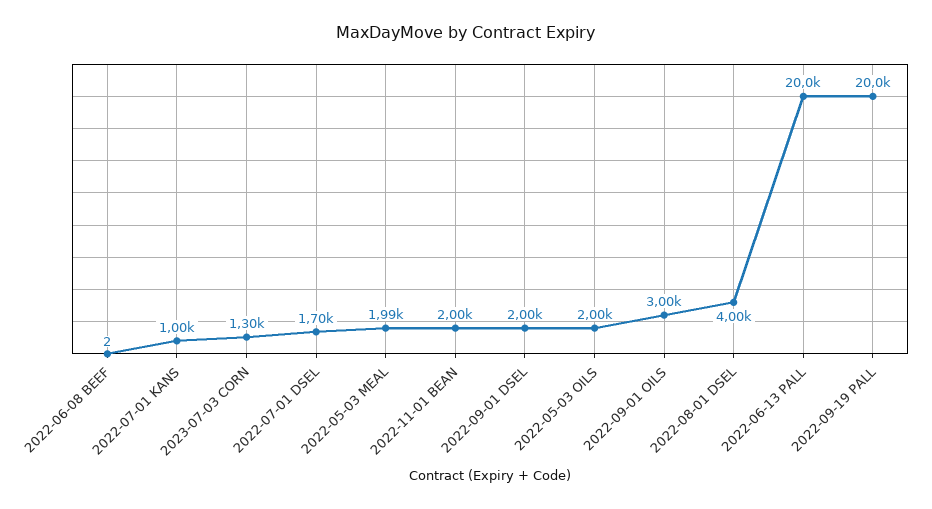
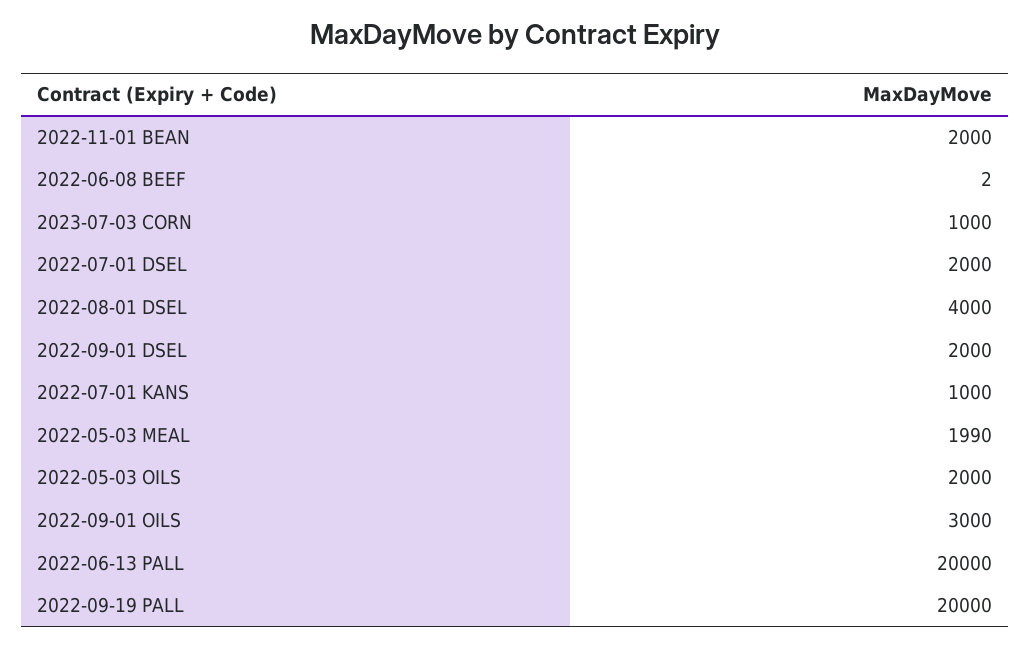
  {
    "2022-06-08 BEEF": 2,
    "2022-07-01 KANS": 1000,
-   "2023-07-03 CORN": 1300,
+   "2023-07-03 CORN": 1000,
-   "2022-07-01 DSEL": 1700,
+   "2022-07-01 DSEL": 2000,
    "2022-05-03 MEAL": 1990,
    "2022-11-01 BEAN": 2000,
    "2022-09-01 DSEL": 2000,
    "2022-05-03 OILS": 2000,
    "2022-09-01 OILS": 3000,
    "2022-08-01 DSEL": 4000,
    "2022-06-13 PALL": 20000,
    "2022-09-19 PALL": 20000
  }

